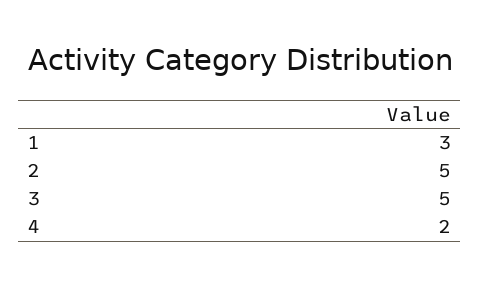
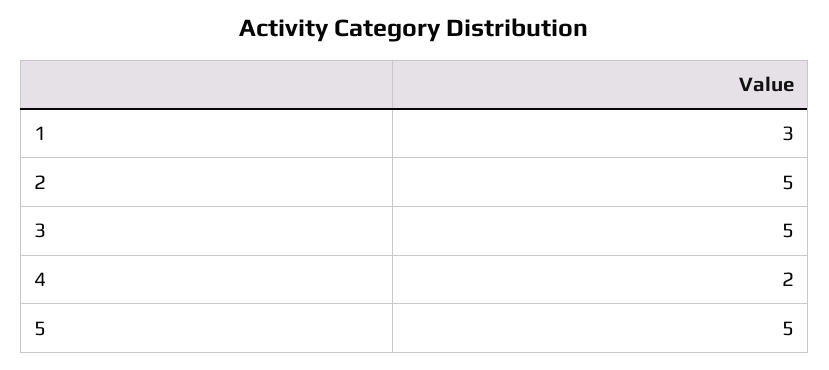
  {
    "1": 3,
    "2": 5,
    "3": 5,
-   "4": 2
+   "4": 2,
+   "5": 5
  }

